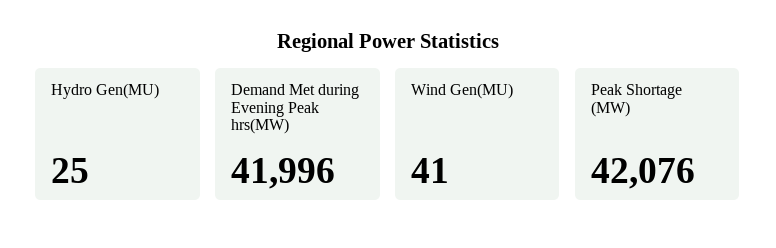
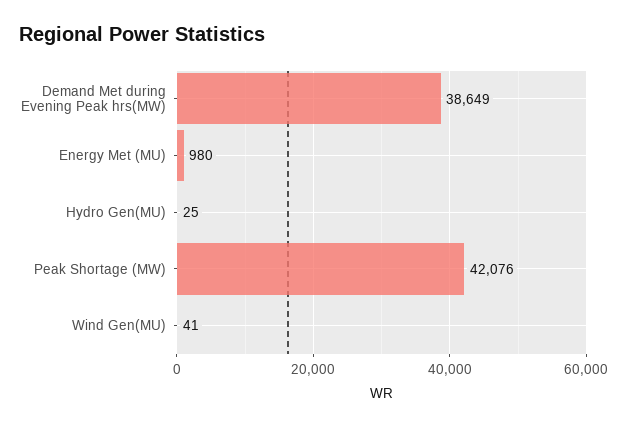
  {
    "Hydro Gen(MU)": 25,
-   "Demand Met during Evening Peak hrs(MW)": 41996,
+   "Demand Met during Evening Peak hrs(MW)": 38649,
    "Wind Gen(MU)": 41,
-   "Peak Shortage (MW)": 42076
+   "Peak Shortage (MW)": 42076,
+   "Energy Met (MU)": 980
  }

